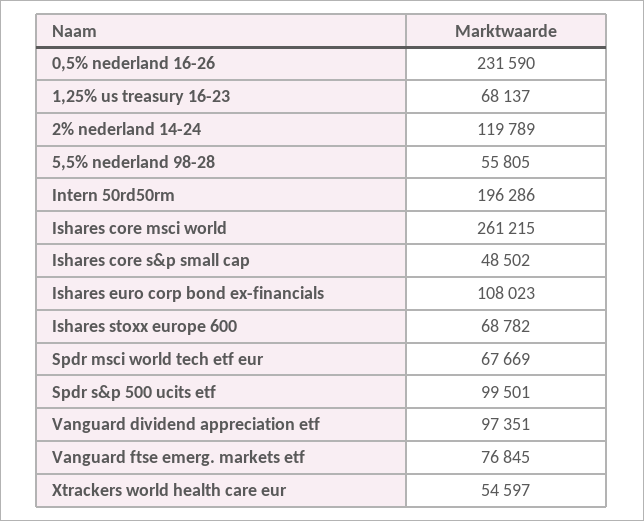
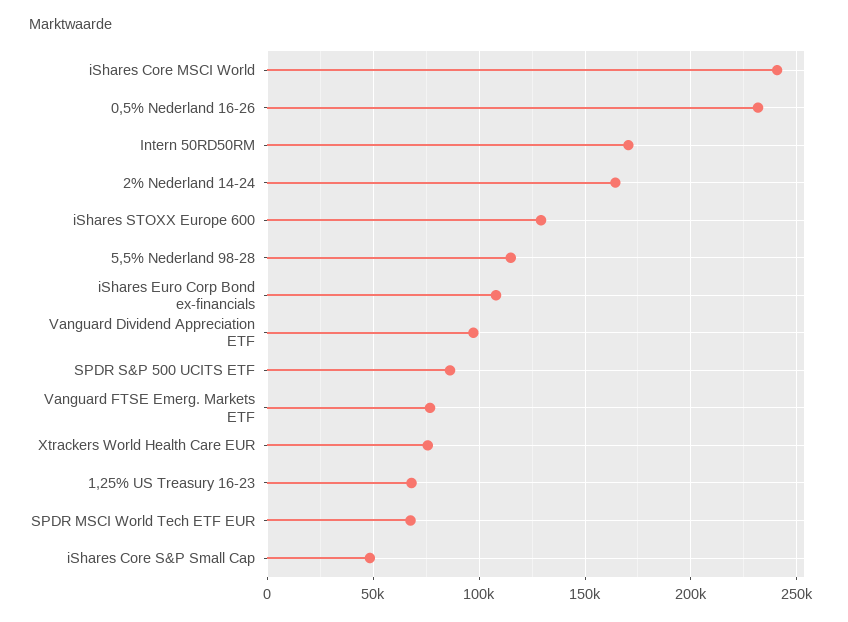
  {
    "0,5% nederland 16-26": 231590,
    "1,25% us treasury 16-23": 68137,
-   "2% nederland 14-24": 119789,
+   "2% nederland 14-24": 165000,
-   "5,5% nederland 98-28": 55805,
+   "5,5% nederland 98-28": 115000,
-   "Intern 50rd50rm": 196286,
+   "Intern 50rd50rm": 170000,
-   "Ishares core msci world": 261215,
+   "Ishares core msci world": 240000,
    "Ishares core s&p small cap": 48502,
    "Ishares euro corp bond ex-financials": 108023,
-   "Ishares stoxx europe 600": 68782,
+   "Ishares stoxx europe 600": 130000,
    "Spdr msci world tech etf eur": 67669,
-   "Spdr s&p 500 ucits etf": 99501,
+   "Spdr s&p 500 ucits etf": 85000,
    "Vanguard dividend appreciation etf": 97351,
    "Vanguard ftse emerg. markets etf": 76845,
-   "Xtrackers world health care eur": 54597
+   "Xtrackers world health care eur": 75000
  }

